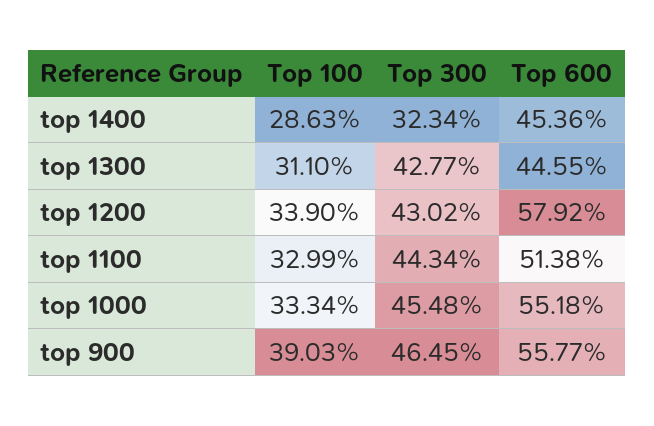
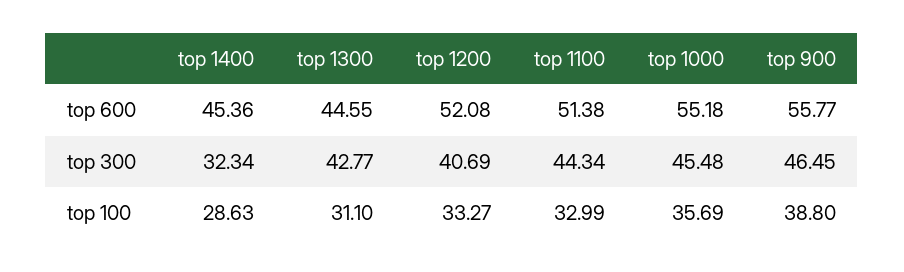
  {
    "Top 100": {
      "top 1400": 28.63,
      "top 1300": 31.1,
-     "top 1200": 33.9,
+     "top 1200": 33.27,
      "top 1100": 32.99,
-     "top 1000": 33.34,
+     "top 1000": 35.69,
-     "top 900": 39.03
+     "top 900": 38.8
    },
    "Top 300": {
      "top 1400": 32.34,
      "top 1300": 42.77,
-     "top 1200": 43.02,
+     "top 1200": 40.69,
      "top 1100": 44.34,
      "top 1000": 45.48,
      "top 900": 46.45
    },
    "Top 600": {
      "top 1400": 45.36,
      "top 1300": 44.55,
-     "top 1200": 57.92,
+     "top 1200": 52.08,
      "top 1100": 51.38,
      "top 1000": 55.18,
      "top 900": 55.77
    }
  }

